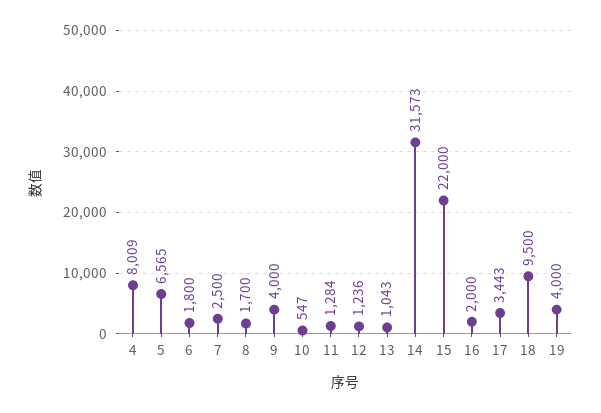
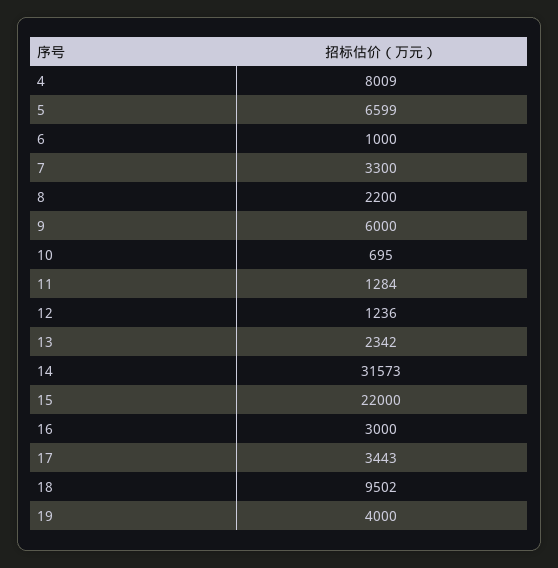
  {
    "4": 8009,
-   "5": 6565,
+   "5": 6599,
-   "6": 1800,
+   "6": 1000,
-   "7": 2500,
+   "7": 3300,
-   "8": 1700,
+   "8": 2200,
-   "9": 4000,
+   "9": 6000,
-   "10": 547,
+   "10": 695,
    "11": 1284,
    "12": 1236,
-   "13": 1043,
+   "13": 2342,
    "14": 31573,
    "15": 22000,
-   "16": 2000,
+   "16": 3000,
    "17": 3443,
-   "18": 9500,
+   "18": 9502,
    "19": 4000
  }

